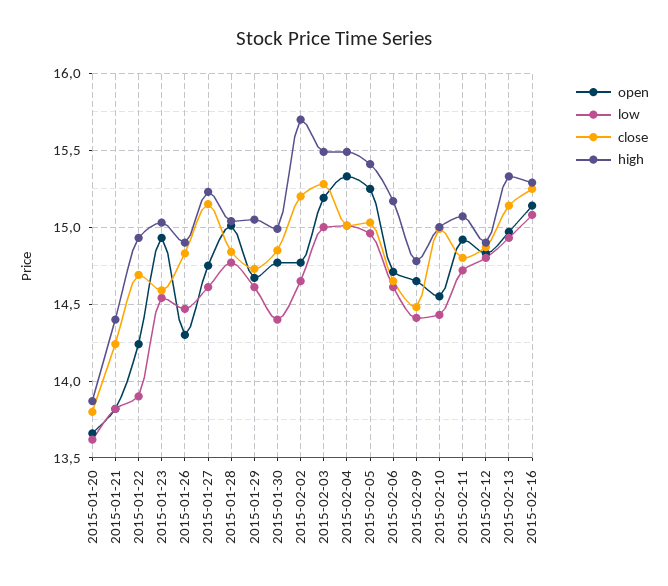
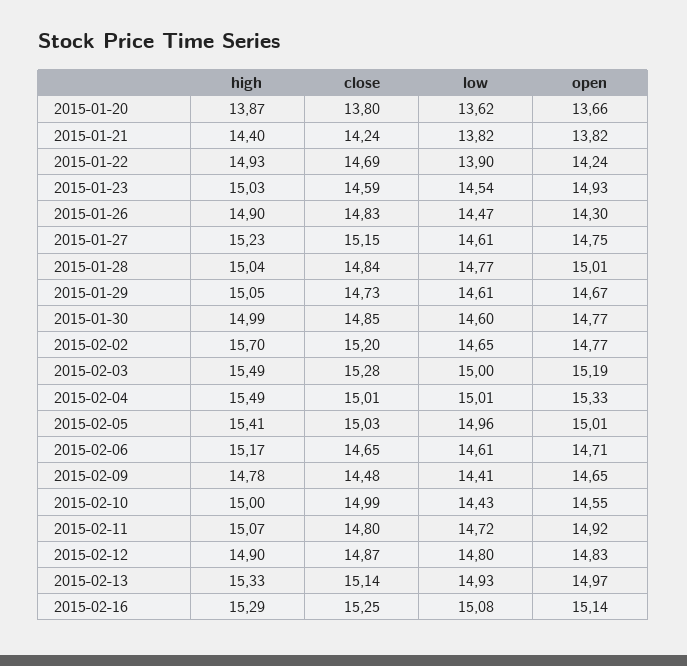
  {
    "open": {
      "2015-01-20": 13.66,
      "2015-01-21": 13.82,
      "2015-01-22": 14.24,
      "2015-01-23": 14.93,
      "2015-01-26": 14.3,
      "2015-01-27": 14.75,
      "2015-01-28": 15.01,
      "2015-01-29": 14.67,
      "2015-01-30": 14.77,
      "2015-02-02": 14.77,
      "2015-02-03": 15.19,
      "2015-02-04": 15.33,
-     "2015-02-05": 15.25,
+     "2015-02-05": 15.01,
      "2015-02-06": 14.71,
      "2015-02-09": 14.65,
      "2015-02-10": 14.55,
      "2015-02-11": 14.92,
      "2015-02-12": 14.83,
      "2015-02-13": 14.97,
      "2015-02-16": 15.14
    },
    "low": {
      "2015-01-20": 13.62,
      "2015-01-21": 13.82,
      "2015-01-22": 13.9,
      "2015-01-23": 14.54,
      "2015-01-26": 14.47,
      "2015-01-27": 14.61,
      "2015-01-28": 14.77,
      "2015-01-29": 14.61,
-     "2015-01-30": 14.4,
+     "2015-01-30": 14.6,
      "2015-02-02": 14.65,
      "2015-02-03": 15,
      "2015-02-04": 15.01,
      "2015-02-05": 14.96,
      "2015-02-06": 14.61,
      "2015-02-09": 14.41,
      "2015-02-10": 14.43,
      "2015-02-11": 14.72,
      "2015-02-12": 14.8,
      "2015-02-13": 14.93,
      "2015-02-16": 15.08
    },
    "close": {
      "2015-01-20": 13.8,
      "2015-01-21": 14.24,
      "2015-01-22": 14.69,
      "2015-01-23": 14.59,
      "2015-01-26": 14.83,
      "2015-01-27": 15.15,
      "2015-01-28": 14.84,
      "2015-01-29": 14.73,
      "2015-01-30": 14.85,
      "2015-02-02": 15.2,
      "2015-02-03": 15.28,
      "2015-02-04": 15.01,
      "2015-02-05": 15.03,
      "2015-02-06": 14.65,
      "2015-02-09": 14.48,
      "2015-02-10": 14.99,
      "2015-02-11": 14.8,
      "2015-02-12": 14.87,
      "2015-02-13": 15.14,
      "2015-02-16": 15.25
    },
    "high": {
      "2015-01-20": 13.87,
      "2015-01-21": 14.4,
      "2015-01-22": 14.93,
      "2015-01-23": 15.03,
      "2015-01-26": 14.9,
      "2015-01-27": 15.23,
      "2015-01-28": 15.04,
      "2015-01-29": 15.05,
      "2015-01-30": 14.99,
      "2015-02-02": 15.7,
      "2015-02-03": 15.49,
      "2015-02-04": 15.49,
      "2015-02-05": 15.41,
      "2015-02-06": 15.17,
      "2015-02-09": 14.78,
      "2015-02-10": 15,
      "2015-02-11": 15.07,
      "2015-02-12": 14.9,
      "2015-02-13": 15.33,
      "2015-02-16": 15.29
    }
  }

